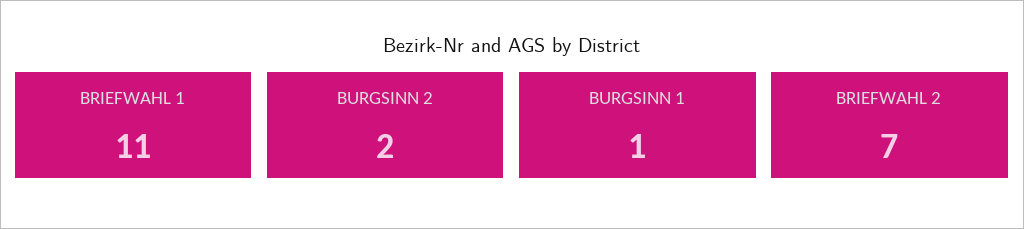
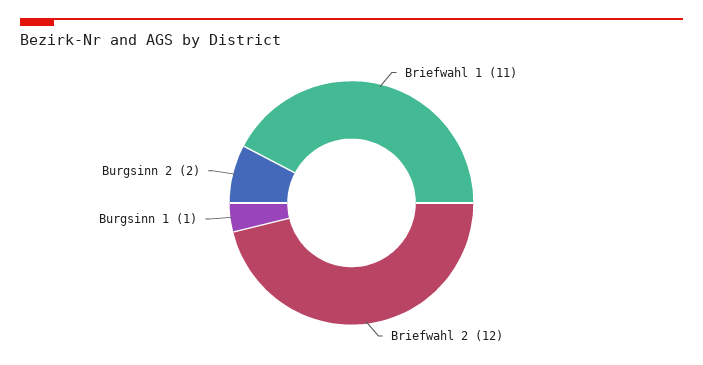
  {
    "BRIEFWAHL 1": 11,
    "BURGSINN 2": 2,
    "BURGSINN 1": 1,
-   "BRIEFWAHL 2": 7
+   "BRIEFWAHL 2": 12
  }

